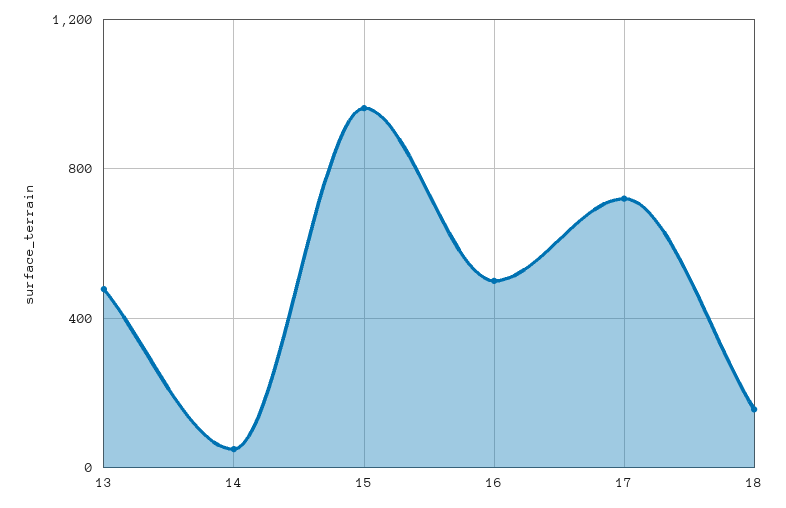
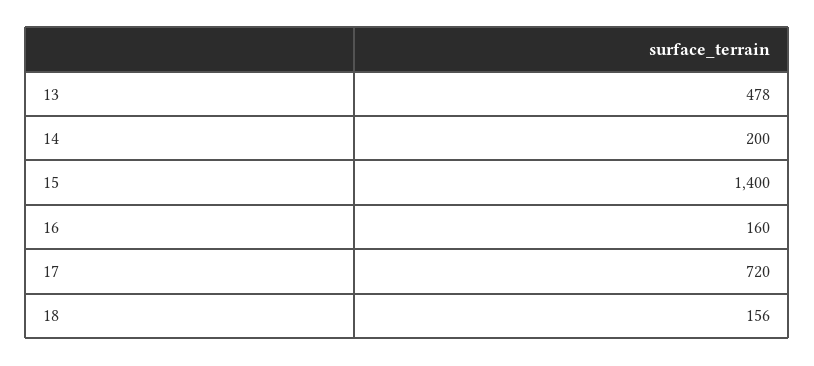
  {
    "13": 478,
-   "14": 50,
+   "14": 200,
-   "15": 950,
+   "15": 1400,
-   "16": 500,
+   "16": 160,
    "17": 720,
    "18": 156
  }

